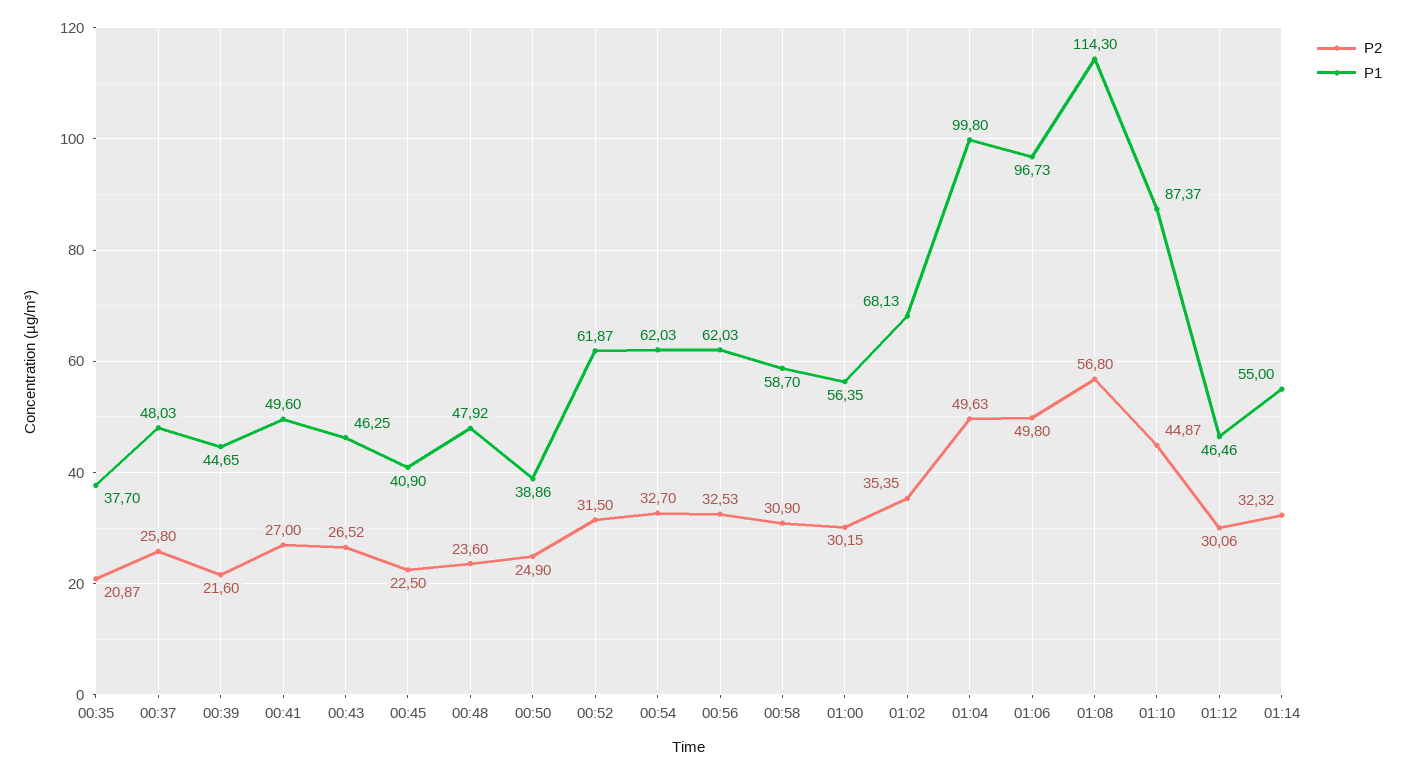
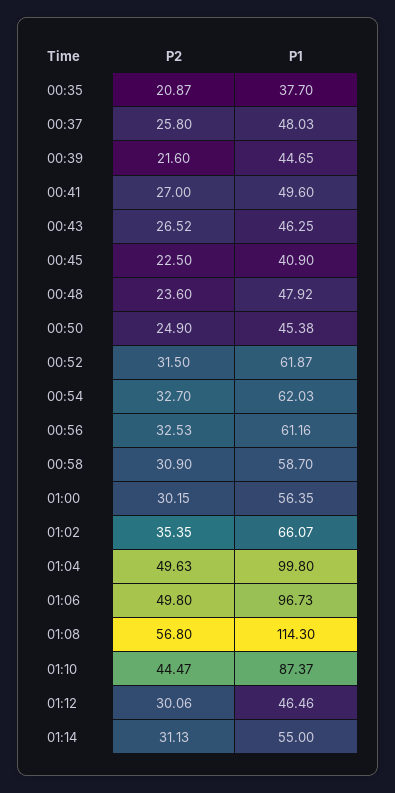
  {
    "P2": {
      "00:35": 20.87,
      "00:37": 25.8,
      "00:39": 21.6,
      "00:41": 27,
      "00:43": 26.52,
      "00:45": 22.5,
      "00:48": 23.6,
      "00:50": 24.9,
      "00:52": 31.5,
      "00:54": 32.7,
      "00:56": 32.53,
      "00:58": 30.9,
      "01:00": 30.15,
      "01:02": 35.35,
      "01:04": 49.63,
      "01:06": 49.8,
      "01:08": 56.8,
-     "01:10": 44.87,
+     "01:10": 44.47,
      "01:12": 30.06,
-     "01:14": 32.32
+     "01:14": 31.13
    },
    "P1": {
      "00:35": 37.7,
      "00:37": 48.03,
      "00:39": 44.65,
      "00:41": 49.6,
      "00:43": 46.25,
      "00:45": 40.9,
      "00:48": 47.92,
-     "00:50": 38.86,
+     "00:50": 45.38,
      "00:52": 61.87,
      "00:54": 62.03,
-     "00:56": 62.03,
+     "00:56": 61.16,
      "00:58": 58.7,
      "01:00": 56.35,
-     "01:02": 68.13,
+     "01:02": 66.07,
      "01:04": 99.8,
      "01:06": 96.73,
      "01:08": 114.3,
      "01:10": 87.37,
      "01:12": 46.46,
      "01:14": 55
    }
  }

